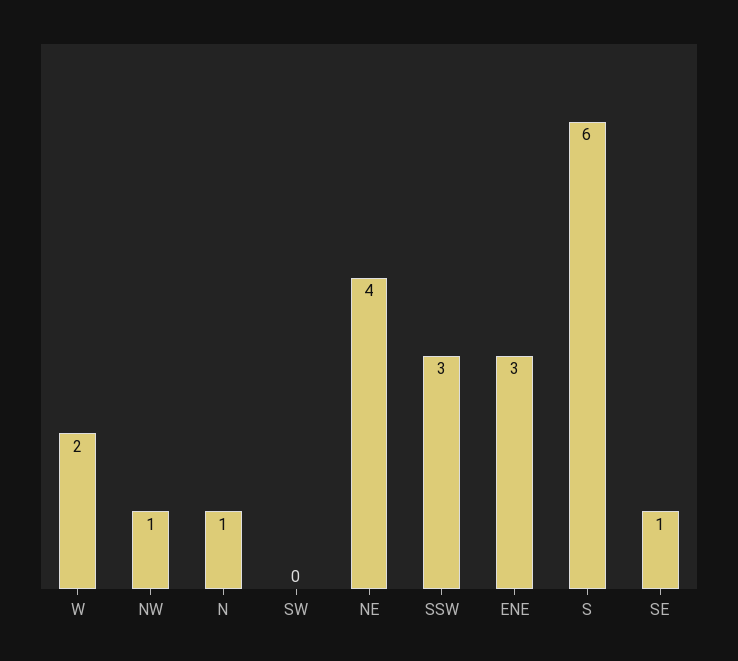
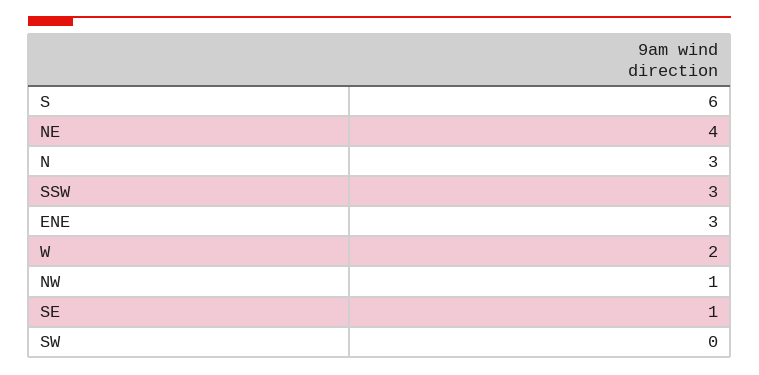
  {
    "W": 2,
    "NW": 1,
-   "N": 1,
+   "N": 3,
    "SW": 0,
    "NE": 4,
    "SSW": 3,
    "ENE": 3,
    "S": 6,
    "SE": 1
  }

